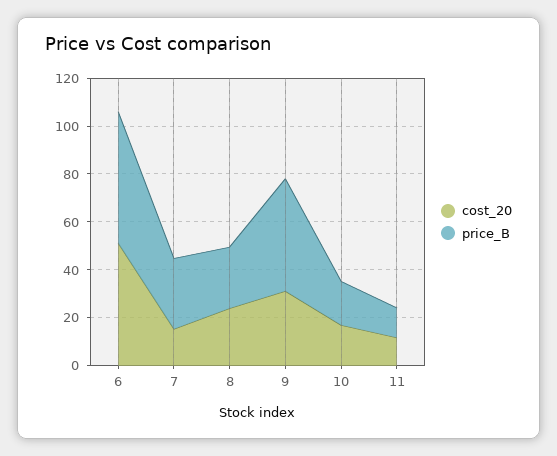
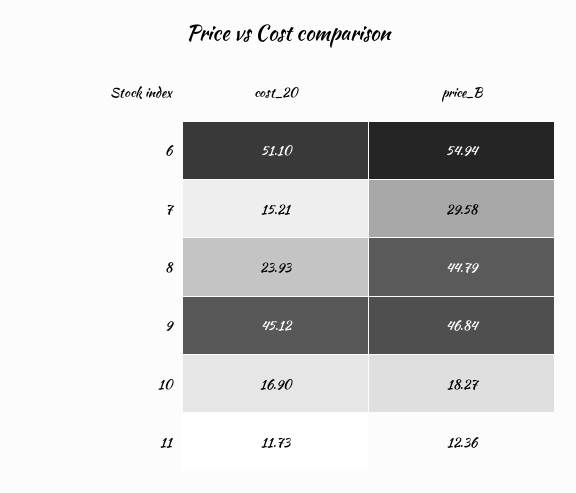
  {
    "cost_20": {
      "6": 51.1,
      "7": 15.21,
      "8": 23.93,
-     "9": 30,
+     "9": 45.12,
      "10": 16.9,
      "11": 11.73
    },
    "price_B": {
      "6": 54.94,
      "7": 29.58,
-     "8": 25,
+     "8": 44.79,
      "9": 46.84,
      "10": 18.27,
      "11": 12.36
    }
  }

